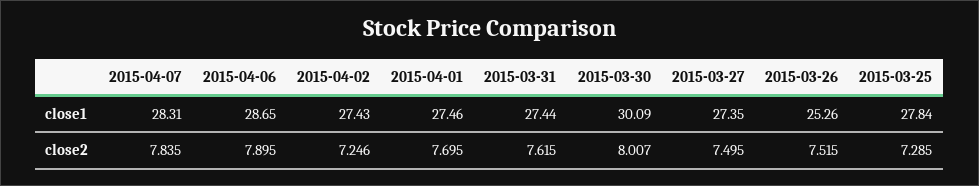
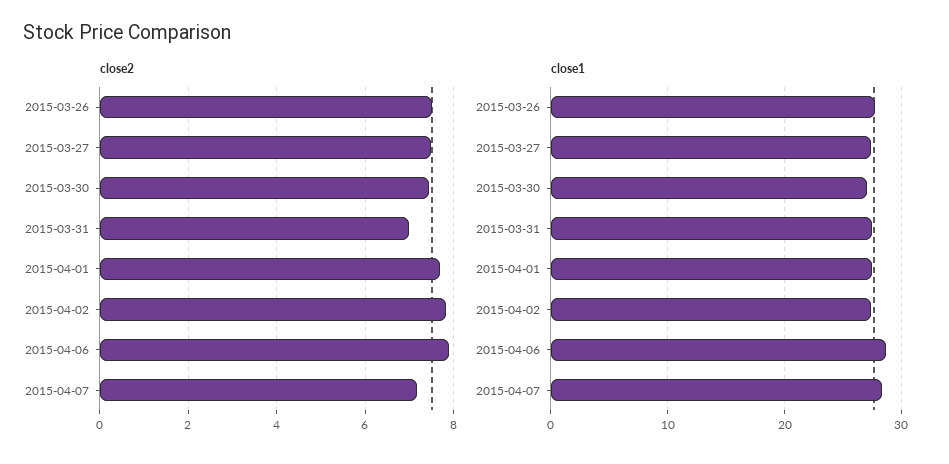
  {
    "close1": {
      "2015-04-07": 28.31,
      "2015-04-06": 28.65,
      "2015-04-02": 27.43,
      "2015-04-01": 27.46,
      "2015-03-31": 27.44,
-     "2015-03-30": 30.09,
+     "2015-03-30": 27,
      "2015-03-27": 27.35,
-     "2015-03-26": 25.26,
+     "2015-03-26": 28
-     "2015-03-25": 27.84
    },
    "close2": {
-     "2015-04-07": 7.835,
+     "2015-04-07": 7.2,
      "2015-04-06": 7.895,
-     "2015-04-02": 7.246,
+     "2015-04-02": 7.8,
      "2015-04-01": 7.695,
-     "2015-03-31": 7.615,
+     "2015-03-31": 7,
-     "2015-03-30": 8.007,
+     "2015-03-30": 7.4,
      "2015-03-27": 7.495,
-     "2015-03-26": 7.515,
+     "2015-03-26": 7.515
-     "2015-03-25": 7.285
    }
  }

